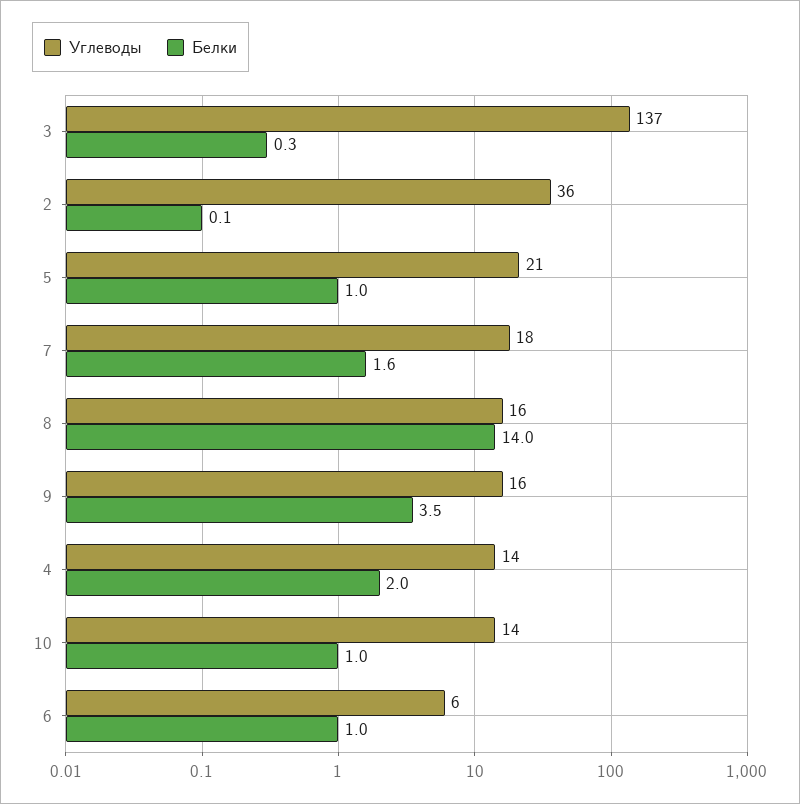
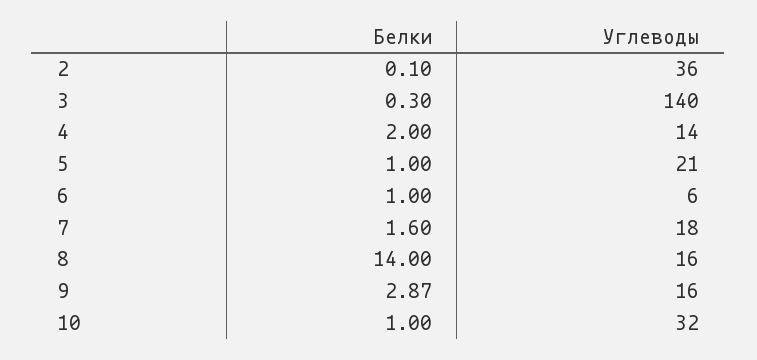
  {
    "Углеводы": {
-     "3": 137,
+     "3": 140,
      "2": 36,
      "5": 21,
      "7": 18,
      "8": 16,
      "9": 16,
      "4": 14,
-     "10": 14,
+     "10": 32,
      "6": 6
    },
    "Белки": {
      "3": 0.3,
      "2": 0.1,
      "5": 1,
      "7": 1.6,
      "8": 14,
-     "9": 3.5,
+     "9": 2.87,
      "4": 2,
      "10": 1,
      "6": 1
    }
  }

